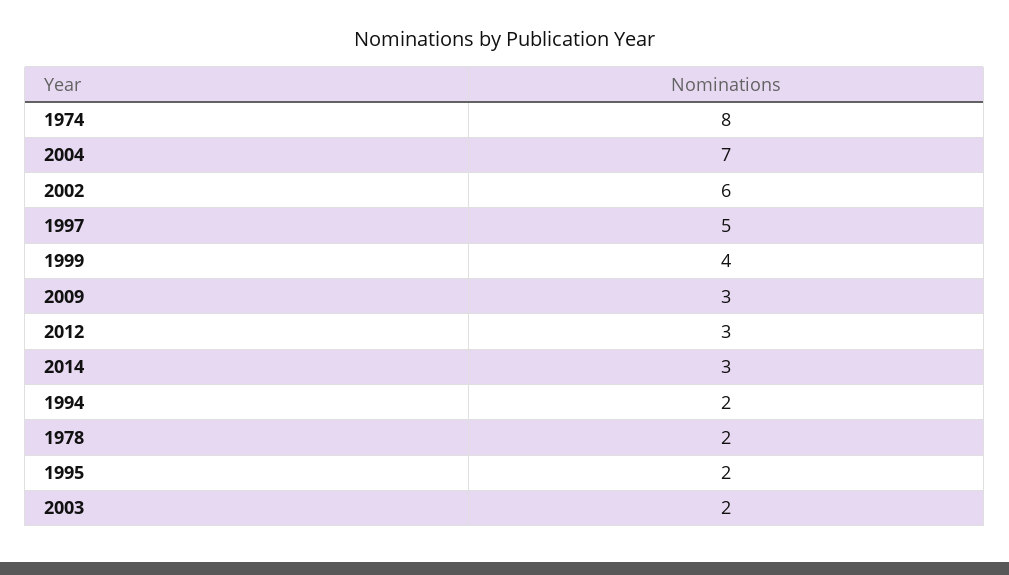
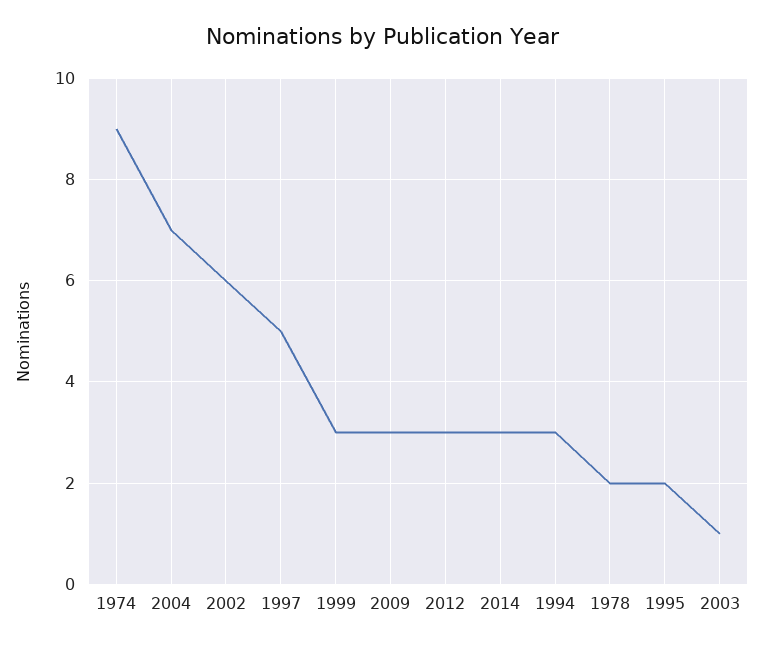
  {
-   "1974": 8,
+   "1974": 9,
    "2004": 7,
    "2002": 6,
    "1997": 5,
-   "1999": 4,
+   "1999": 3,
    "2009": 3,
    "2012": 3,
    "2014": 3,
-   "1994": 2,
+   "1994": 3,
    "1978": 2,
    "1995": 2,
-   "2003": 2
+   "2003": 1
  }

